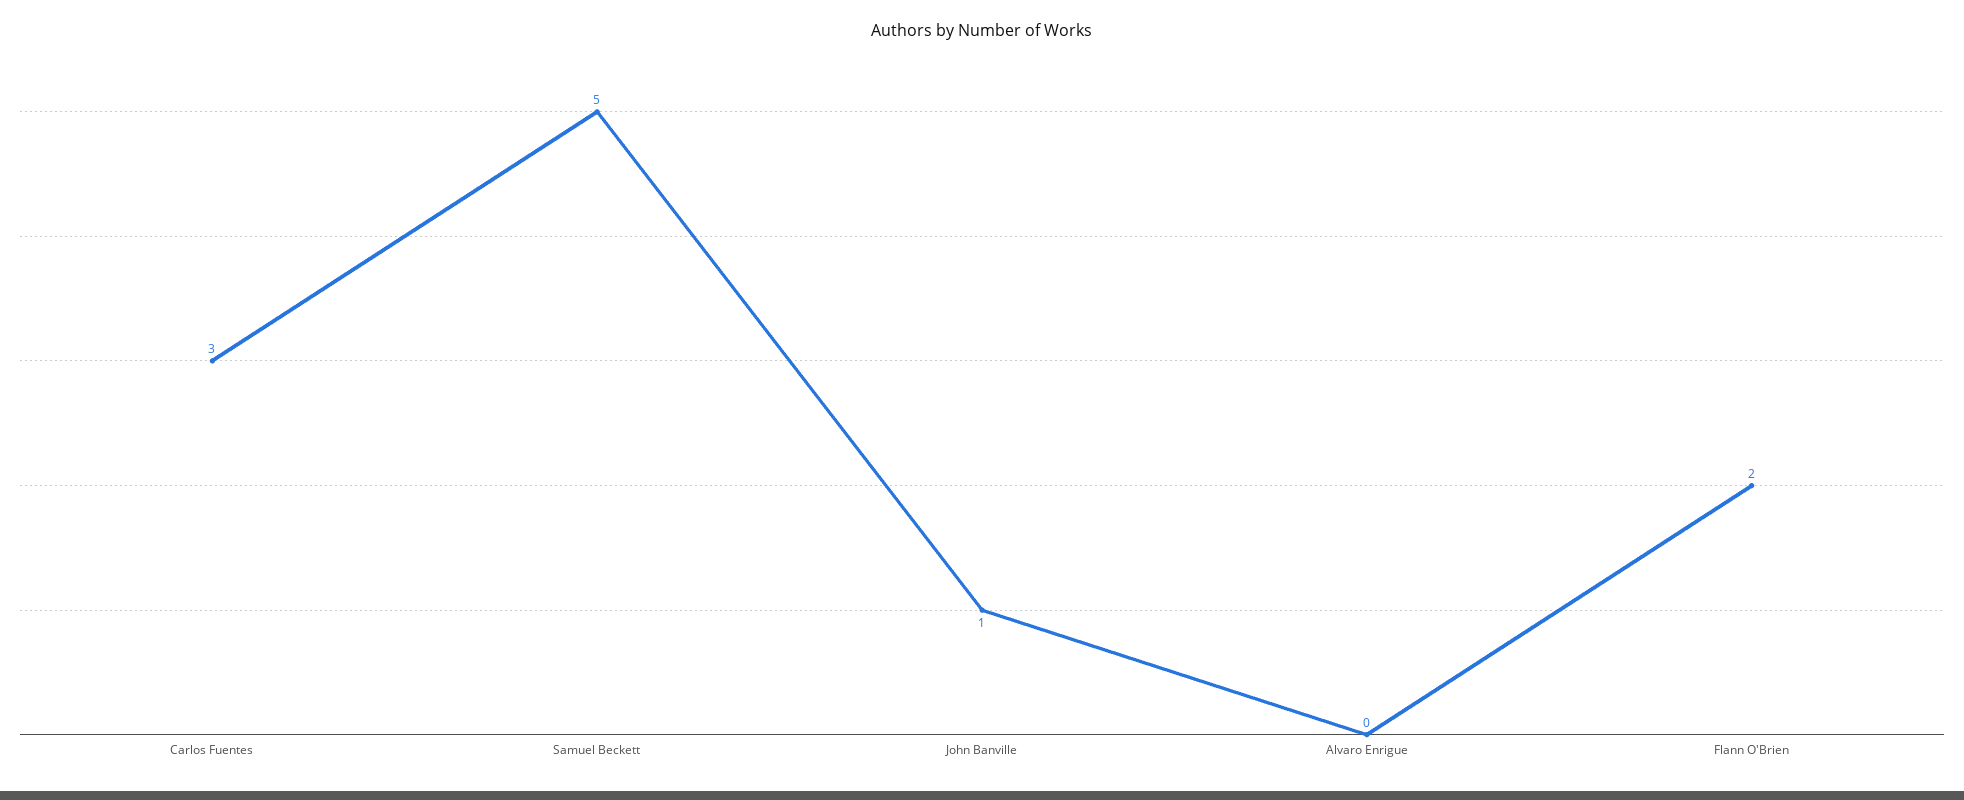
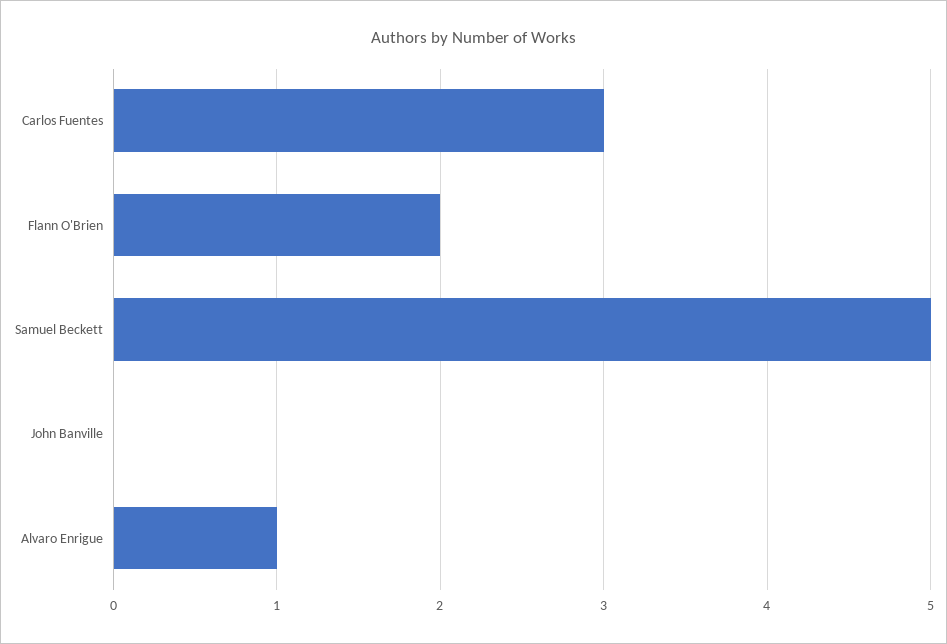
  {
    "Carlos Fuentes": 3,
    "Samuel Beckett": 5,
-   "John Banville": 1,
+   "John Banville": 0,
-   "Alvaro Enrigue": 0,
+   "Alvaro Enrigue": 1,
    "Flann O'Brien": 2
  }

